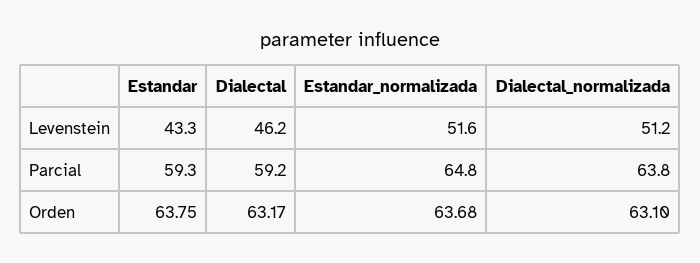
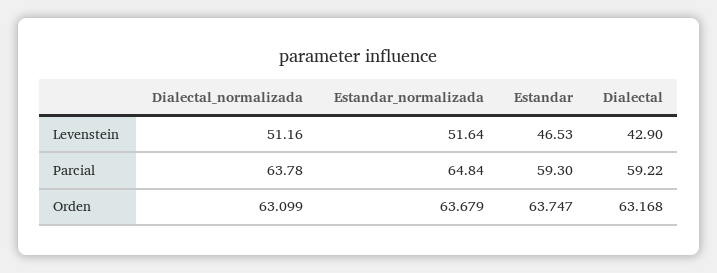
  {
    "Estandar": {
-     "Levenstein": 43.3,
+     "Levenstein": 46.53,
      "Parcial": 59.3,
      "Orden": 63.747
    },
    "Dialectal": {
-     "Levenstein": 46.2,
+     "Levenstein": 42.9,
      "Parcial": 59.22,
      "Orden": 63.168
    },
    "Estandar_normalizada": {
      "Levenstein": 51.64,
      "Parcial": 64.84,
      "Orden": 63.679
    },
    "Dialectal_normalizada": {
      "Levenstein": 51.16,
      "Parcial": 63.78,
      "Orden": 63.099
    }
  }

